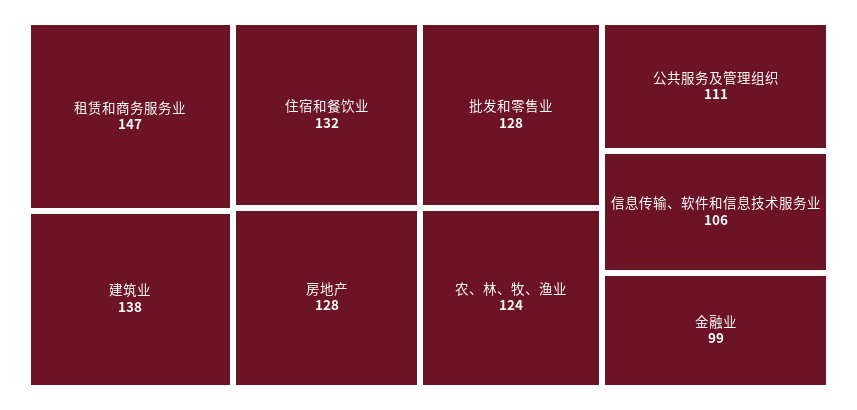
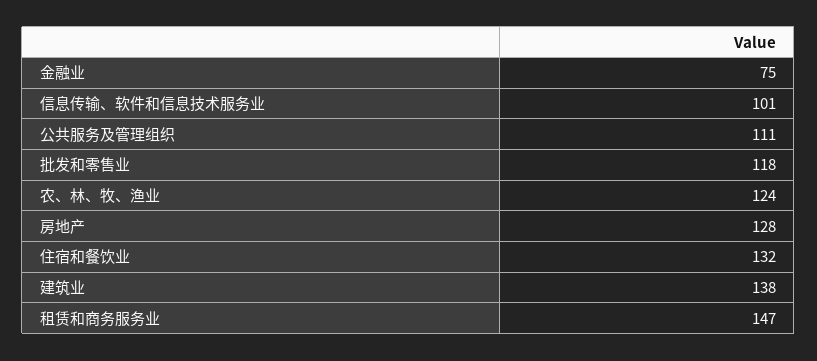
  {
    "租赁和商务服务业": 147,
    "建筑业": 138,
    "住宿和餐饮业": 132,
    "房地产": 128,
-   "批发和零售业": 128,
+   "批发和零售业": 118,
    "农、林、牧、渔业": 124,
    "公共服务及管理组织": 111,
-   "信息传输、软件和信息技术服务业": 106,
+   "信息传输、软件和信息技术服务业": 101,
-   "金融业": 99
+   "金融业": 75
  }

